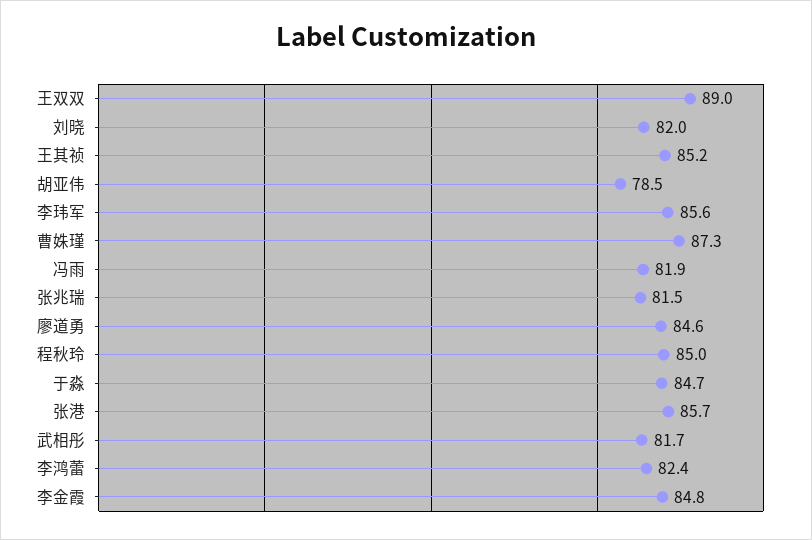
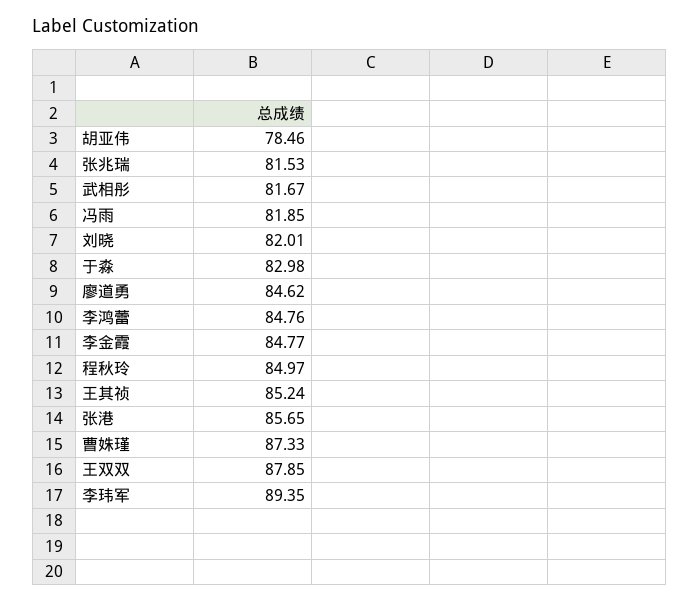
  {
-   "王双双": 89,
+   "王双双": 87.85,
    "刘晓": 82.01,
    "王其祯": 85.24,
    "胡亚伟": 78.46,
-   "李玮军": 85.6,
+   "李玮军": 89.35,
    "曹姝瑾": 87.33,
    "冯雨": 81.85,
    "张兆瑞": 81.53,
    "廖道勇": 84.62,
    "程秋玲": 84.97,
-   "于淼": 84.7,
+   "于淼": 82.98,
    "张港": 85.65,
    "武相彤": 81.67,
-   "李鸿蕾": 82.4,
+   "李鸿蕾": 84.76,
    "李金霞": 84.77
  }

